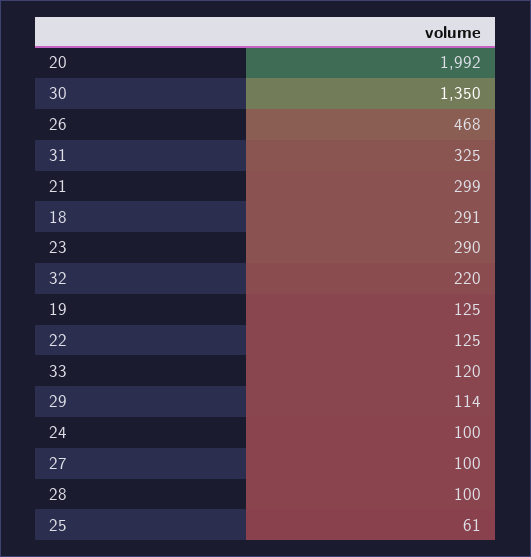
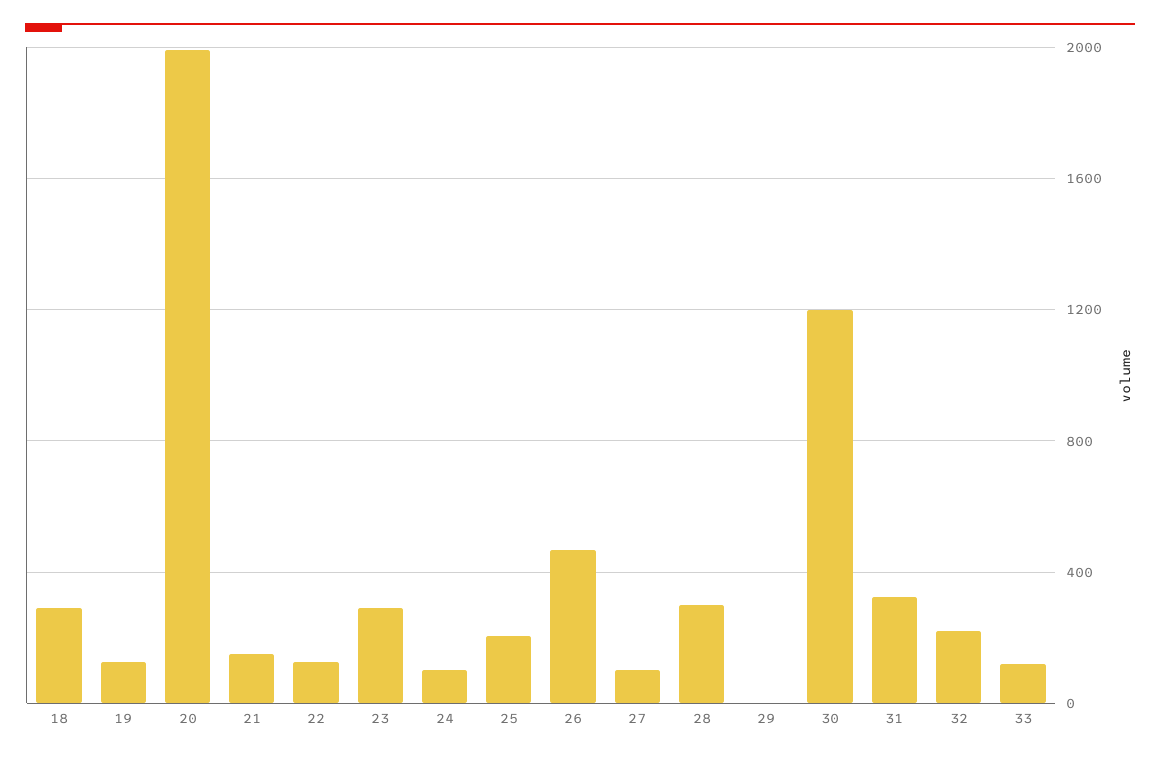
  {
    "20": 1992,
-   "30": 1350,
+   "30": 1200,
    "26": 468,
    "31": 325,
-   "21": 299,
+   "21": 150,
    "18": 291,
    "23": 290,
    "32": 220,
    "19": 125,
    "22": 125,
    "33": 120,
-   "29": 114,
+   "29": 0,
    "24": 100,
    "27": 100,
-   "28": 100,
+   "28": 300,
-   "25": 61
+   "25": 200
  }

